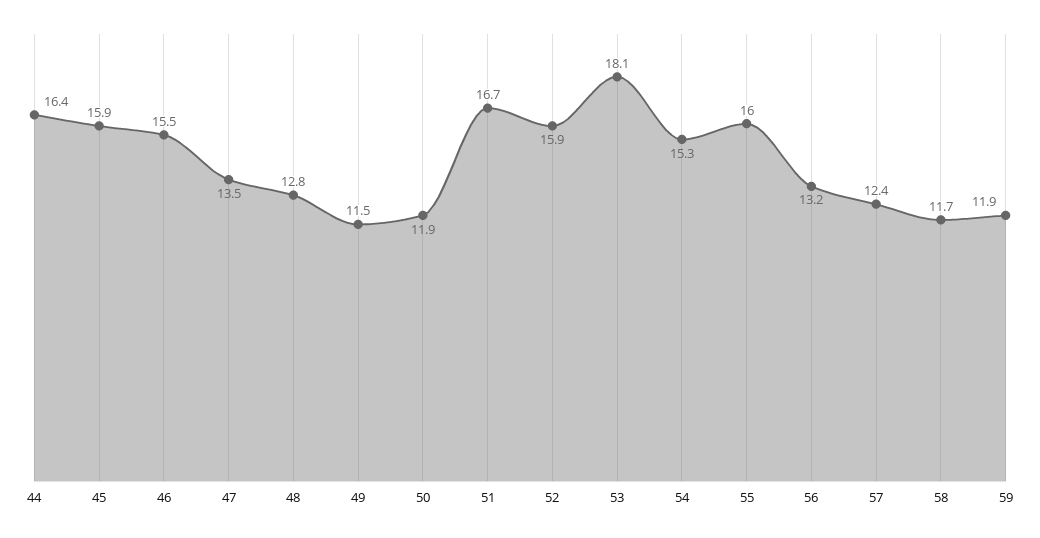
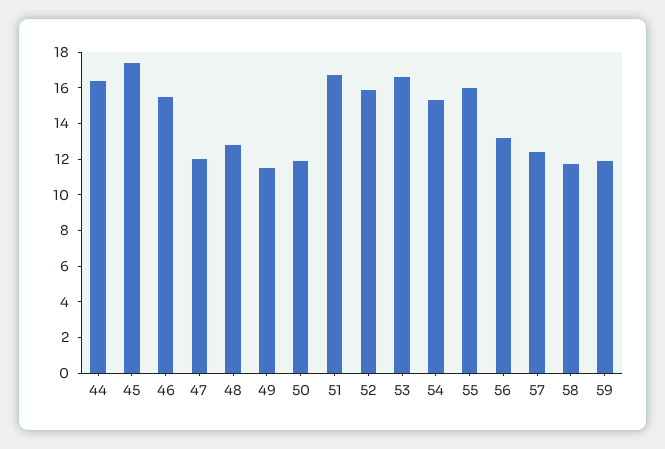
  {
    "44": 16.4,
-   "45": 15.9,
+   "45": 17.5,
    "46": 15.5,
-   "47": 13.5,
+   "47": 12,
    "48": 12.8,
    "49": 11.5,
    "50": 11.9,
    "51": 16.7,
    "52": 15.9,
-   "53": 18.1,
+   "53": 16.5,
    "54": 15.3,
    "55": 16,
    "56": 13.2,
    "57": 12.4,
    "58": 11.7,
    "59": 11.9
  }

